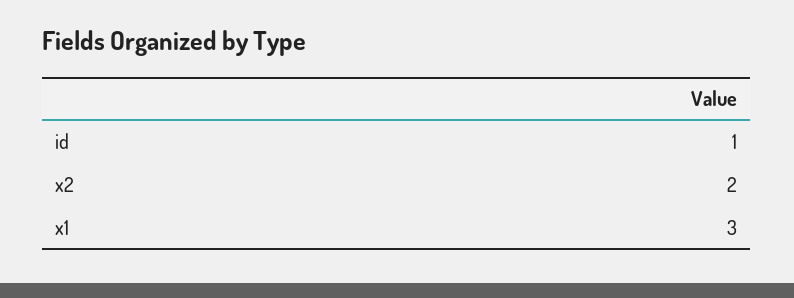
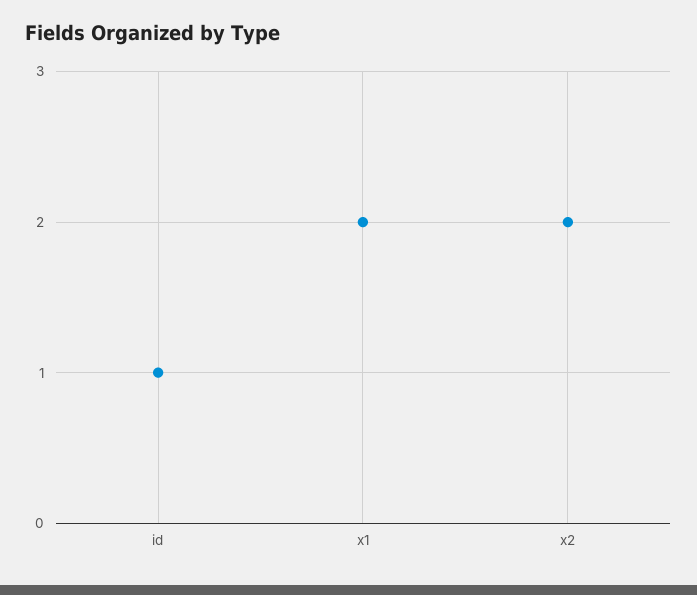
  {
    "id": 1,
    "x2": 2,
-   "x1": 3
+   "x1": 2
  }

